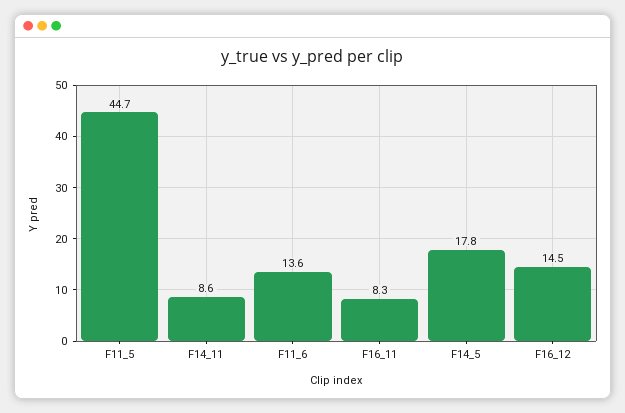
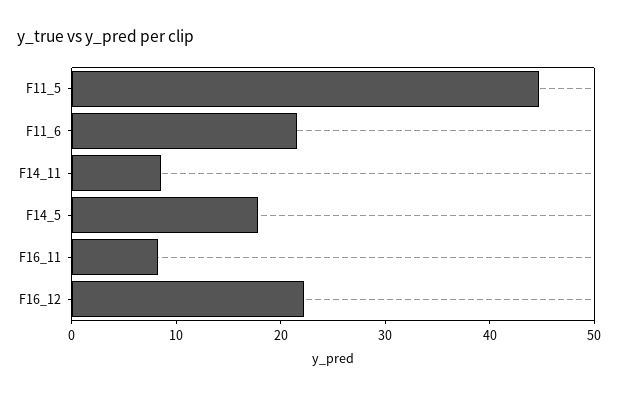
  {
    "F11_5": 44.7,
    "F14_11": 8.6,
-   "F11_6": 13.6,
+   "F11_6": 22,
    "F16_11": 8.3,
    "F14_5": 17.8,
-   "F16_12": 14.5
+   "F16_12": 22
  }

